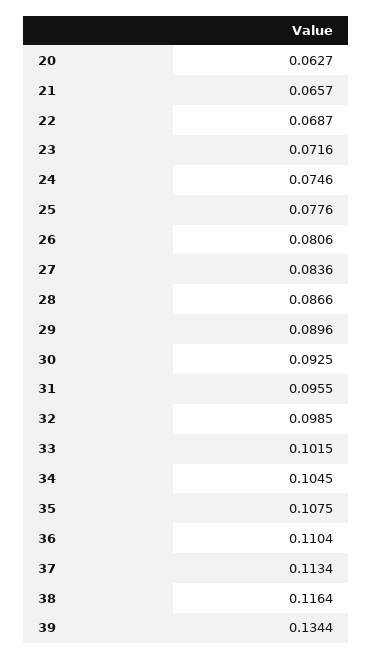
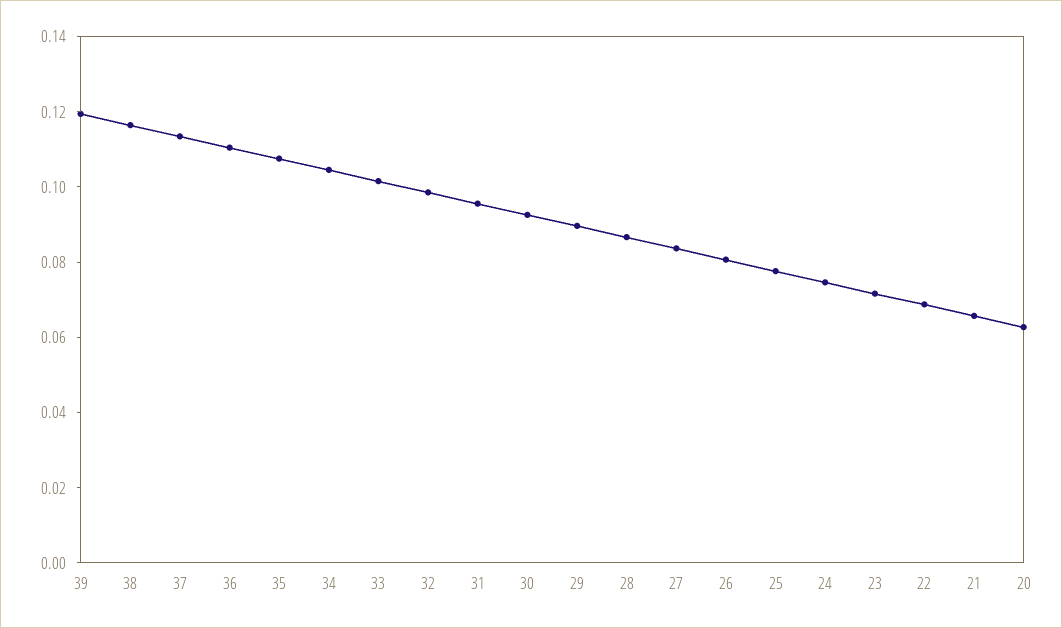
  {
    "20": 0.0627,
    "21": 0.0657,
    "22": 0.0687,
    "23": 0.0716,
    "24": 0.0746,
    "25": 0.0776,
    "26": 0.0806,
    "27": 0.0836,
    "28": 0.0866,
    "29": 0.0896,
    "30": 0.0925,
    "31": 0.0955,
    "32": 0.0985,
    "33": 0.1015,
    "34": 0.1045,
    "35": 0.1075,
    "36": 0.1104,
    "37": 0.1134,
    "38": 0.1164,
-   "39": 0.1344
+   "39": 0.12
  }

